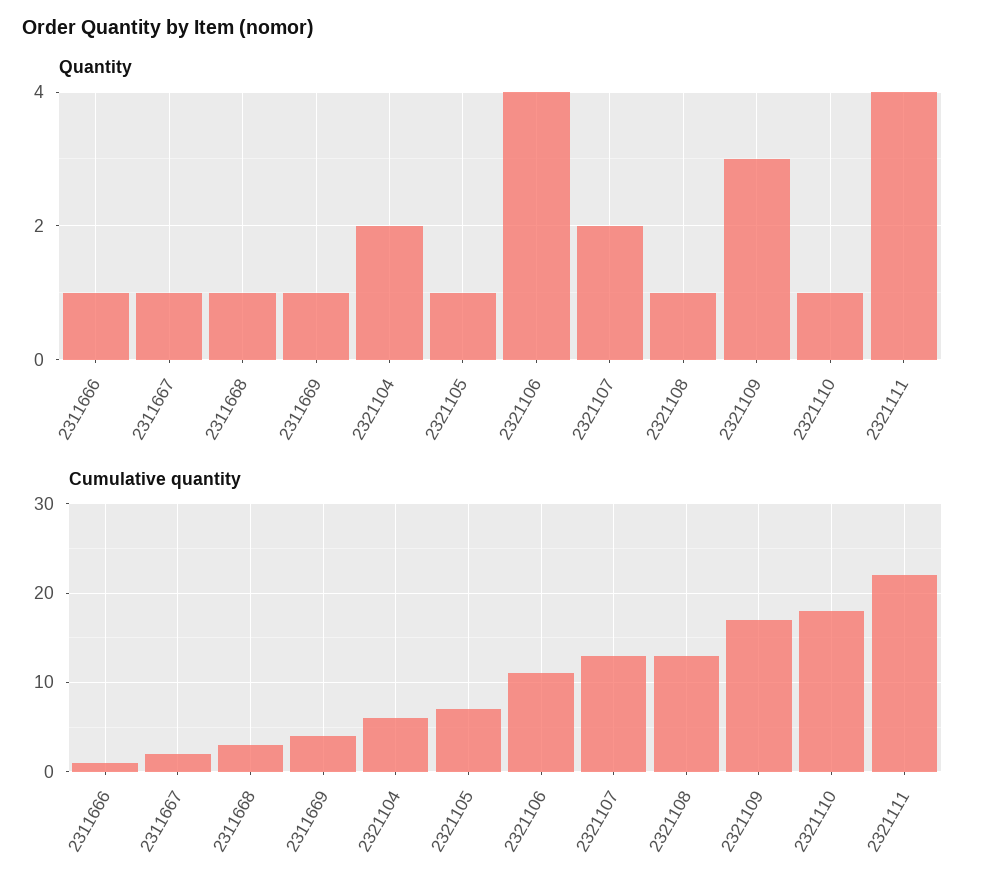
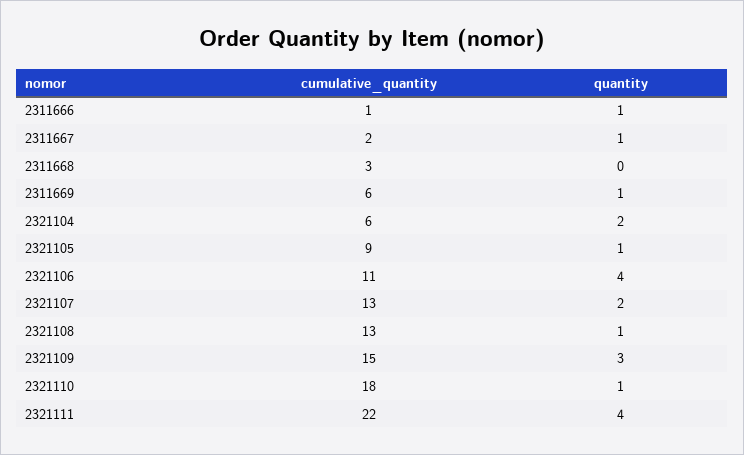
  {
    "Quantity": {
      "2311666": 1,
      "2311667": 1,
-     "2311668": 1,
+     "2311668": 0,
      "2311669": 1,
      "2321104": 2,
      "2321105": 1,
      "2321106": 4,
      "2321107": 2,
      "2321108": 1,
      "2321109": 3,
      "2321110": 1,
      "2321111": 4
    },
    "Cumulative quantity": {
      "2311666": 1,
      "2311667": 2,
      "2311668": 3,
-     "2311669": 4,
+     "2311669": 6,
      "2321104": 6,
-     "2321105": 7,
+     "2321105": 9,
      "2321106": 11,
      "2321107": 13,
      "2321108": 13,
-     "2321109": 17,
+     "2321109": 15,
      "2321110": 18,
      "2321111": 22
    }
  }

